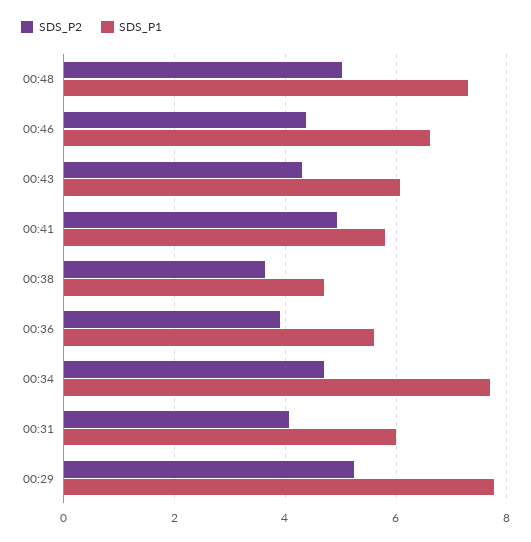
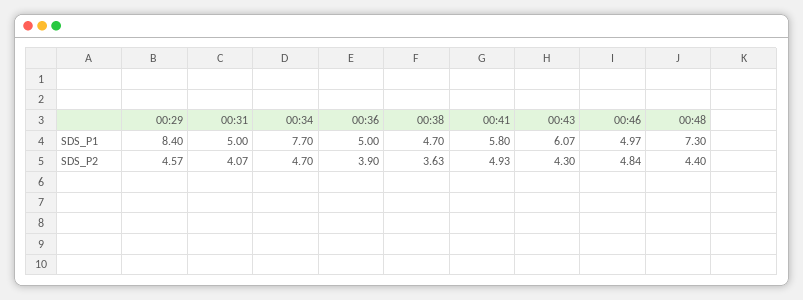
  {
    "SDS_P2": {
-     "00:48": 5,
+     "00:48": 4.4,
-     "00:46": 4.4,
+     "00:46": 4.84,
      "00:43": 4.3,
      "00:41": 4.93,
      "00:38": 3.63,
      "00:36": 3.9,
      "00:34": 4.7,
      "00:31": 4.07,
-     "00:29": 5.2
+     "00:29": 4.57
    },
    "SDS_P1": {
      "00:48": 7.3,
-     "00:46": 6.6,
+     "00:46": 4.97,
      "00:43": 6.07,
      "00:41": 5.8,
      "00:38": 4.7,
-     "00:36": 5.6,
+     "00:36": 5,
      "00:34": 7.7,
-     "00:31": 6,
+     "00:31": 5,
-     "00:29": 7.8
+     "00:29": 8.4
    }
  }

